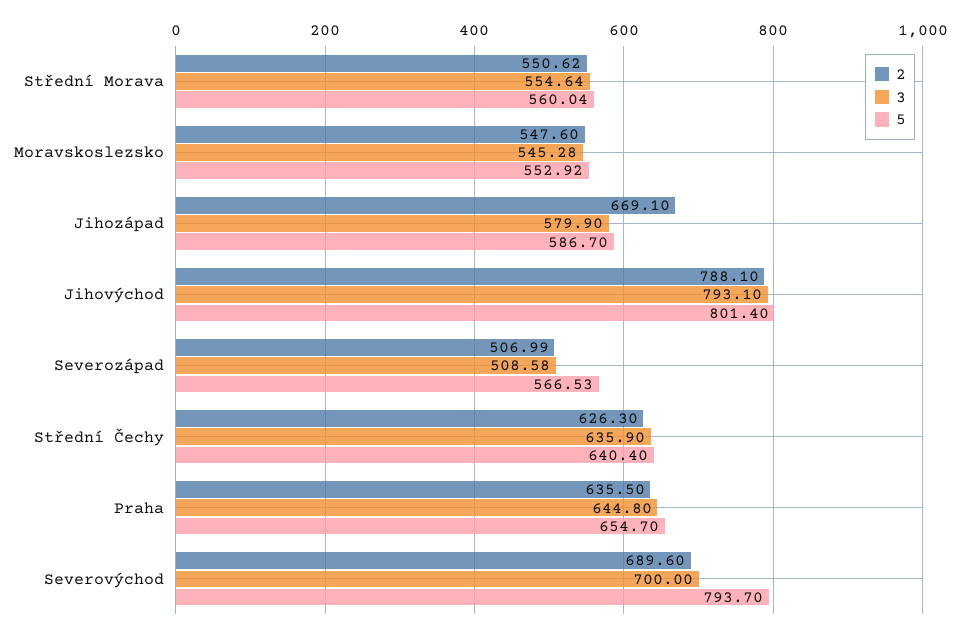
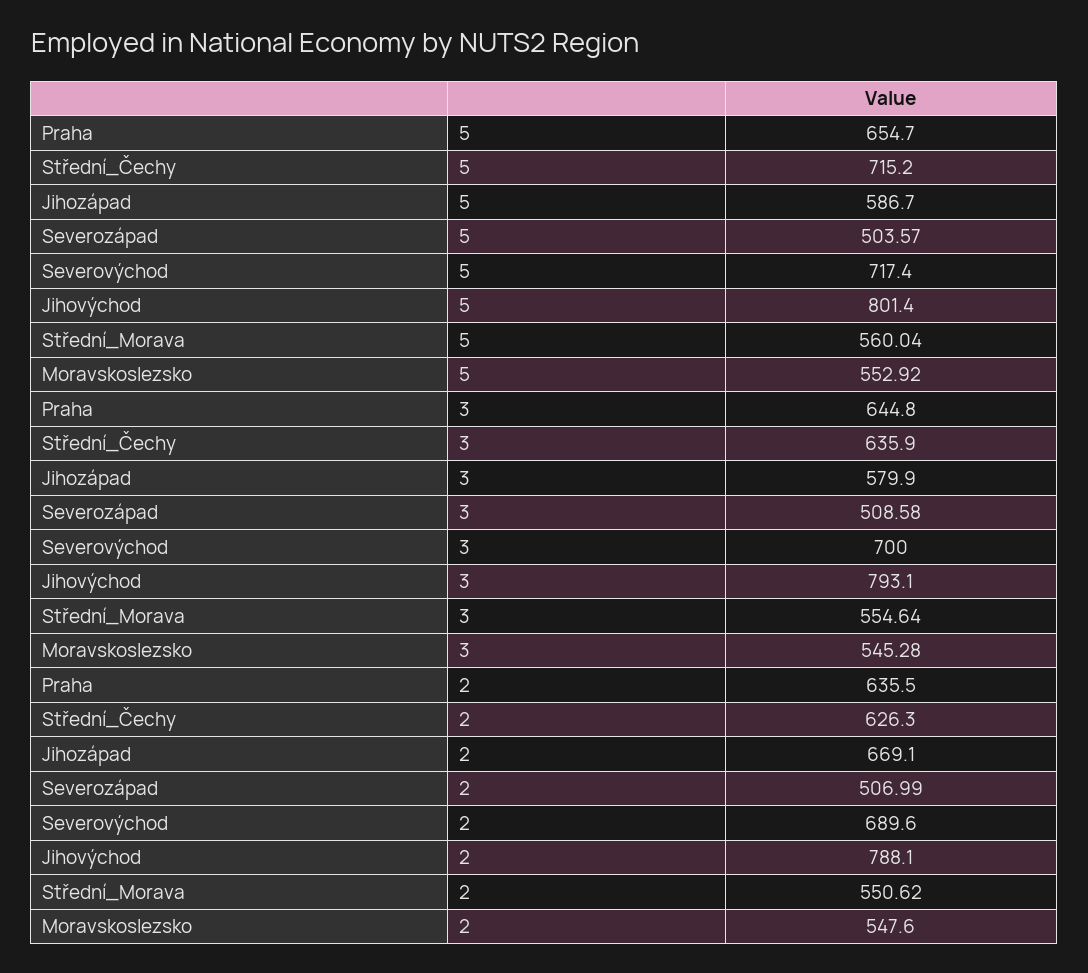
  {
    "2": {
      "Střední Morava": 550.62,
      "Moravskoslezsko": 547.6,
      "Jihozápad": 669.1,
      "Jihovýchod": 788.1,
      "Severozápad": 506.99,
      "Střední Čechy": 626.3,
      "Praha": 635.5,
      "Severovýchod": 689.6
    },
    "3": {
      "Střední Morava": 554.64,
      "Moravskoslezsko": 545.28,
      "Jihozápad": 579.9,
      "Jihovýchod": 793.1,
      "Severozápad": 508.58,
      "Střední Čechy": 635.9,
      "Praha": 644.8,
      "Severovýchod": 700
    },
    "5": {
      "Střední Morava": 560.04,
      "Moravskoslezsko": 552.92,
      "Jihozápad": 586.7,
      "Jihovýchod": 801.4,
-     "Severozápad": 566.53,
+     "Severozápad": 503.57,
-     "Střední Čechy": 640.4,
+     "Střední Čechy": 715.2,
      "Praha": 654.7,
-     "Severovýchod": 793.7
+     "Severovýchod": 717.4
    }
  }

